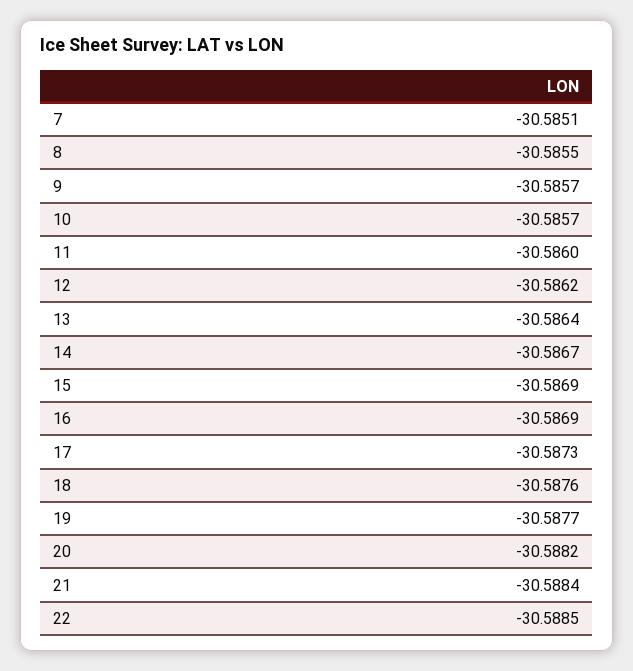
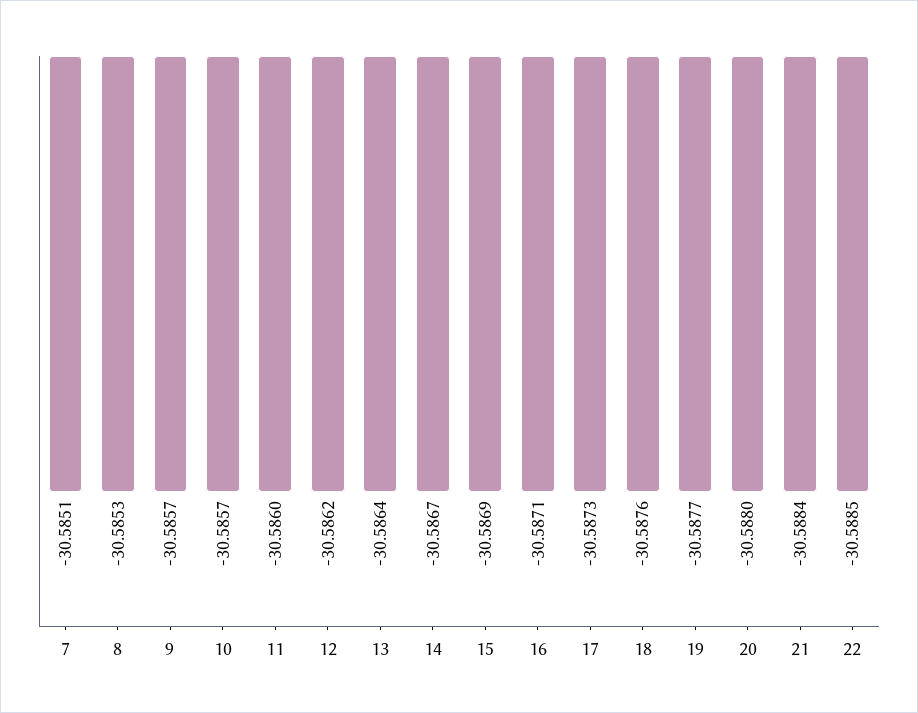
  {
    "7": -30.5851,
-   "8": -30.5855,
+   "8": -30.5853,
    "9": -30.5857,
    "10": -30.5857,
    "11": -30.586,
    "12": -30.5862,
    "13": -30.5864,
    "14": -30.5867,
    "15": -30.5869,
-   "16": -30.5869,
+   "16": -30.5871,
    "17": -30.5873,
    "18": -30.5876,
    "19": -30.5877,
-   "20": -30.5882,
+   "20": -30.588,
    "21": -30.5884,
    "22": -30.5885
  }

